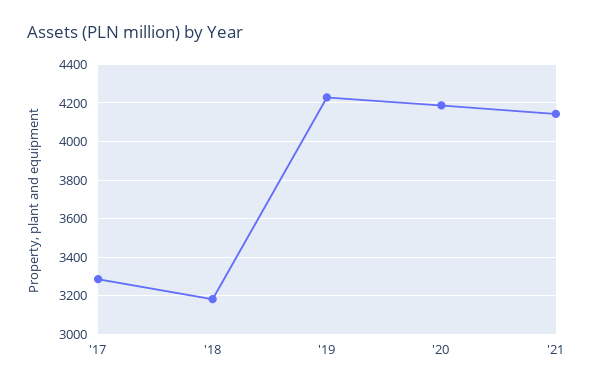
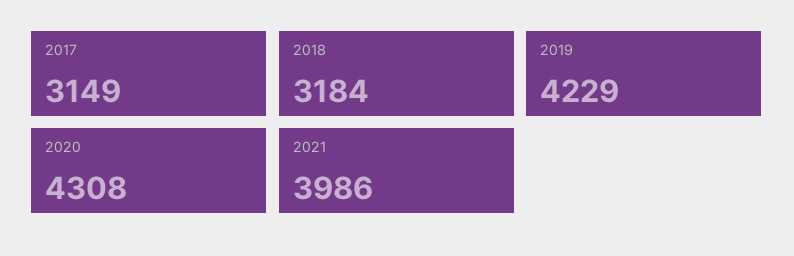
  {
-   "'17": 3300,
+   "'17": 3149,
    "'18": 3184,
    "'19": 4229,
-   "'20": 4200,
+   "'20": 4308,
-   "'21": 4150
+   "'21": 3986
  }

